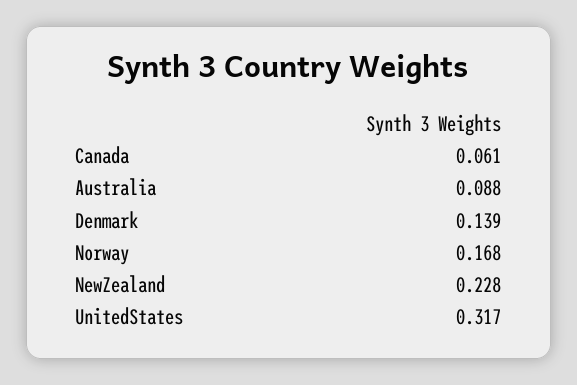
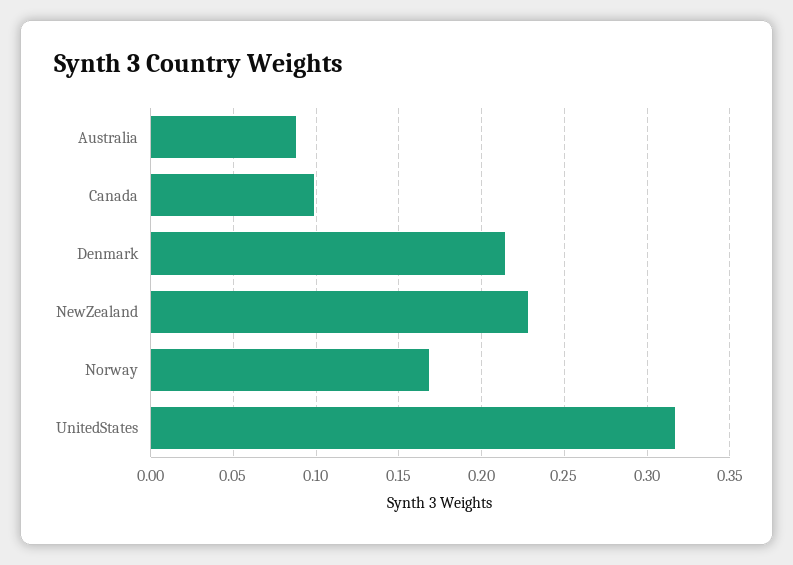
  {
-   "Canada": 0.061,
+   "Canada": 0.1,
    "Australia": 0.088,
-   "Denmark": 0.139,
+   "Denmark": 0.215,
    "Norway": 0.168,
    "NewZealand": 0.228,
    "UnitedStates": 0.317
  }

